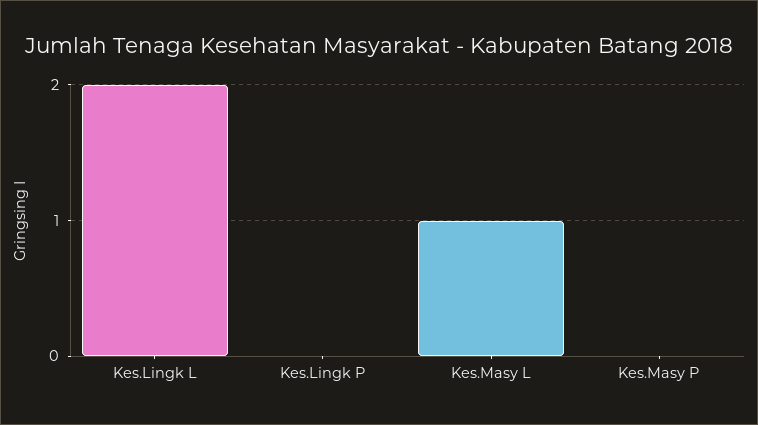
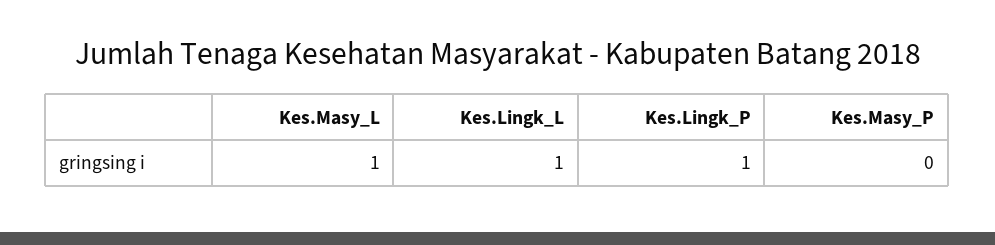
  {
-   "Kes.Lingk L": 2,
+   "Kes.Lingk L": 1,
-   "Kes.Lingk P": 0,
+   "Kes.Lingk P": 1,
    "Kes.Masy L": 1,
    "Kes.Masy P": 0
  }

